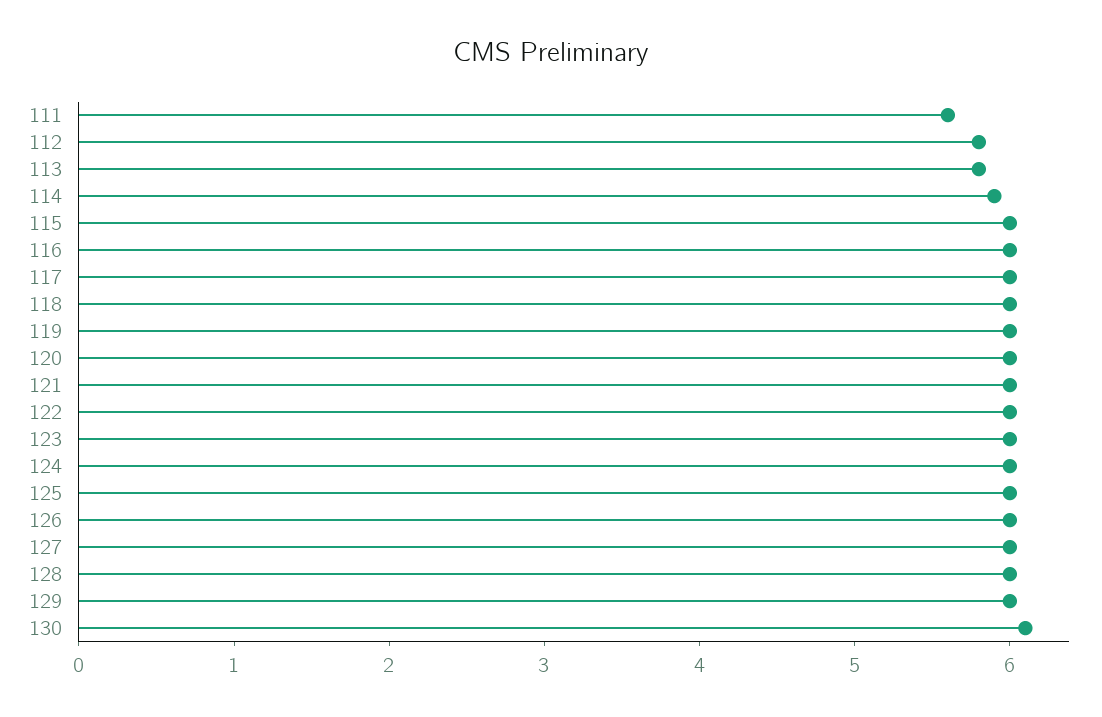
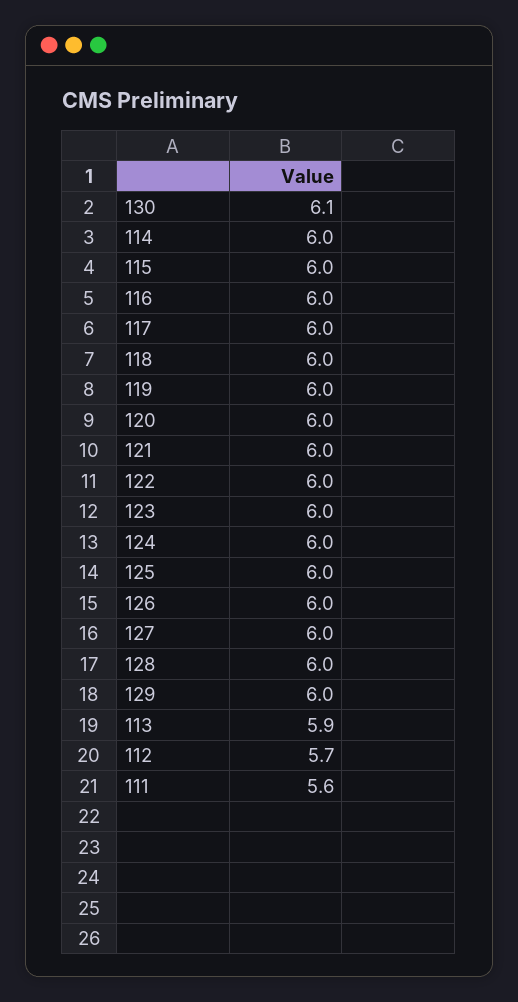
  {
    "111": 5.6,
-   "112": 5.8,
+   "112": 5.7,
-   "113": 5.8,
+   "113": 5.9,
-   "114": 5.9,
+   "114": 6,
    "115": 6,
    "116": 6,
    "117": 6,
    "118": 6,
    "119": 6,
    "120": 6,
    "121": 6,
    "122": 6,
    "123": 6,
    "124": 6,
    "125": 6,
    "126": 6,
    "127": 6,
    "128": 6,
    "129": 6,
    "130": 6.1
  }

